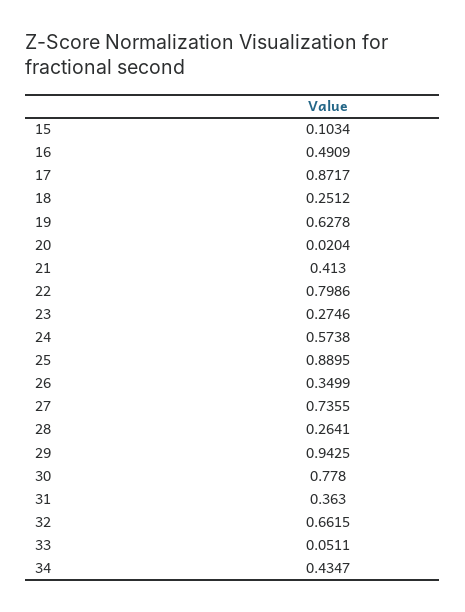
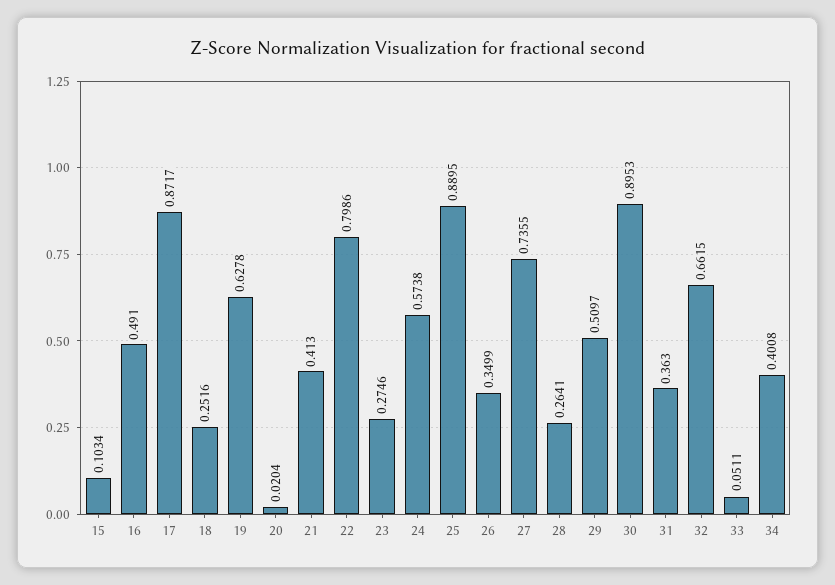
  {
    "15": 0.1034,
-   "16": 0.4909,
+   "16": 0.491,
    "17": 0.8717,
-   "18": 0.2512,
+   "18": 0.2516,
    "19": 0.6278,
    "20": 0.0204,
    "21": 0.413,
    "22": 0.7986,
    "23": 0.2746,
    "24": 0.5738,
    "25": 0.8895,
    "26": 0.3499,
    "27": 0.7355,
    "28": 0.2641,
-   "29": 0.9425,
+   "29": 0.5097,
-   "30": 0.778,
+   "30": 0.8953,
    "31": 0.363,
    "32": 0.6615,
    "33": 0.0511,
-   "34": 0.4347
+   "34": 0.4008
  }

